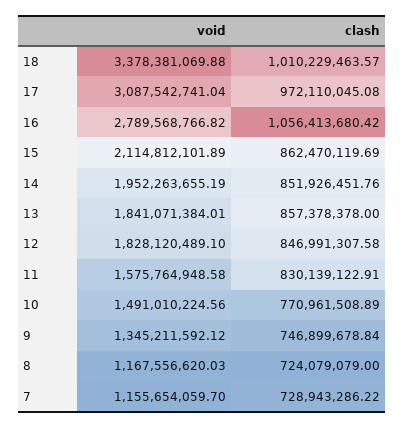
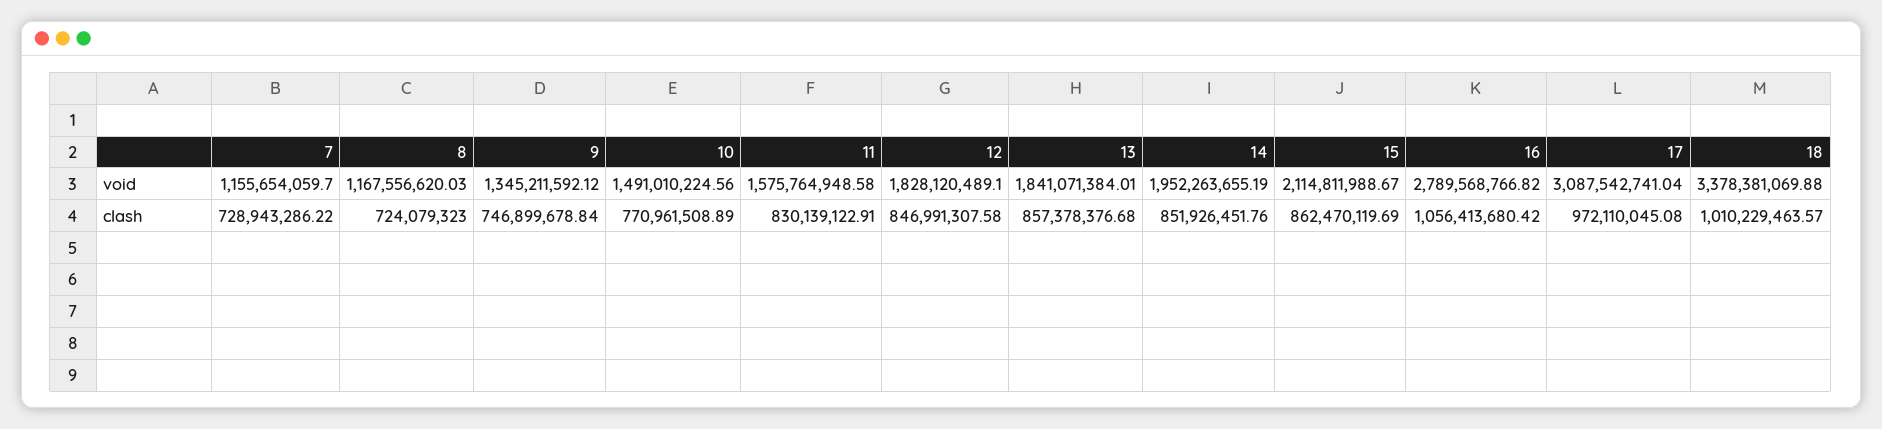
  {
    "void": {
      "18": 3378381069.88,
      "17": 3087542741.04,
      "16": 2789568766.82,
-     "15": 2114812101.89,
+     "15": 2114811988.67,
      "14": 1952263655.19,
      "13": 1841071384.01,
      "12": 1828120489.1,
      "11": 1575764948.58,
      "10": 1491010224.56,
      "9": 1345211592.12,
      "8": 1167556620.03,
      "7": 1155654059.7
    },
    "clash": {
      "18": 1010229463.57,
      "17": 972110045.08,
      "16": 1056413680.42,
      "15": 862470119.69,
      "14": 851926451.76,
-     "13": 857378378,
+     "13": 857378376.68,
      "12": 846991307.58,
      "11": 830139122.91,
      "10": 770961508.89,
      "9": 746899678.84,
-     "8": 724079079,
+     "8": 724079323,
      "7": 728943286.22
    }
  }

